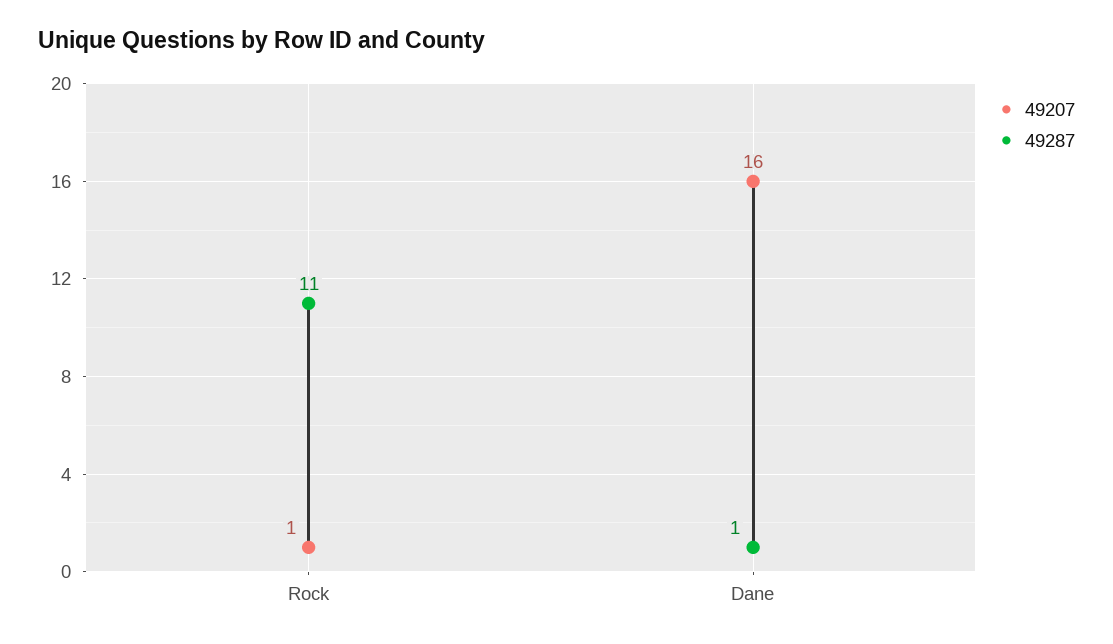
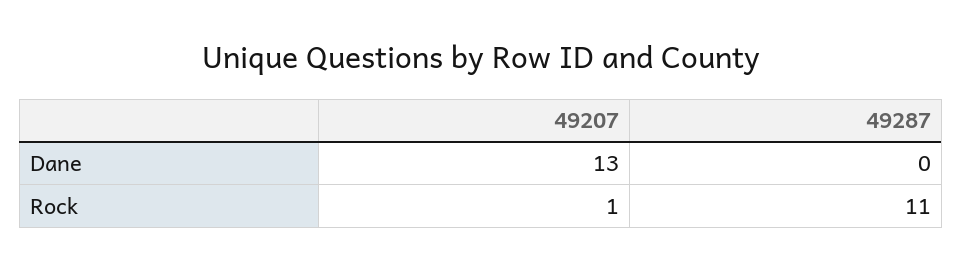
  {
    "49207": {
      "Rock": 1,
-     "Dane": 16
+     "Dane": 13
    },
    "49287": {
      "Rock": 11,
-     "Dane": 1
+     "Dane": 0
    }
  }

